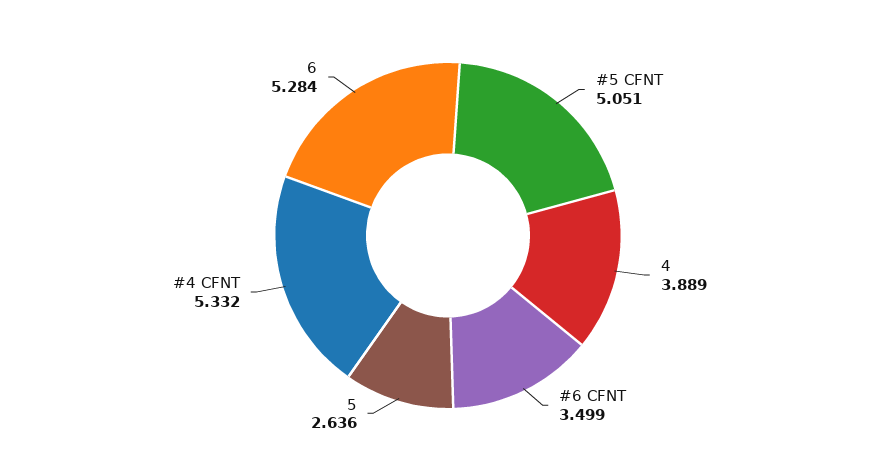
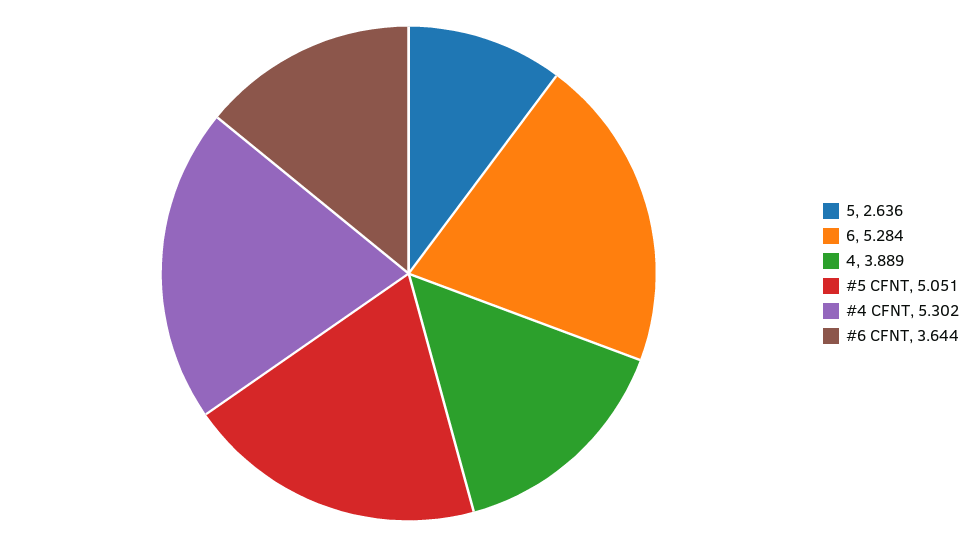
  {
    "#5 CFNT": 5.051,
    "4": 3.889,
-   "#6 CFNT": 3.499,
+   "#6 CFNT": 3.644,
    "5": 2.636,
-   "#4 CFNT": 5.332,
+   "#4 CFNT": 5.302,
    "6": 5.284
  }

